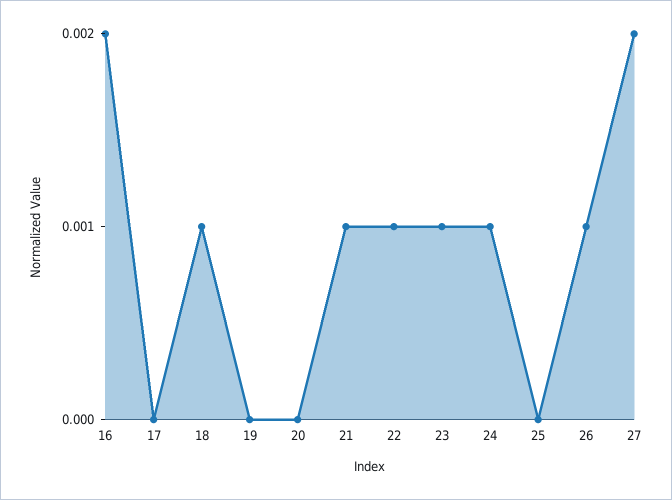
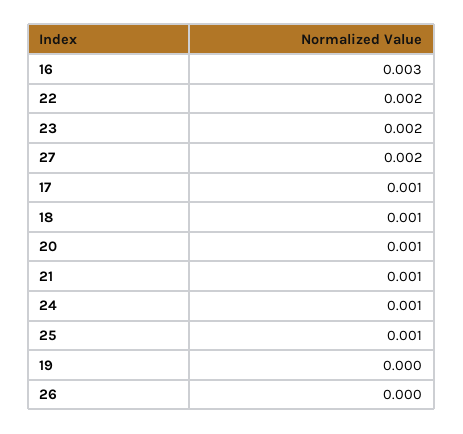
  {
-   "16": 0.002,
+   "16": 0.003,
-   "17": 0,
+   "17": 0.001,
    "18": 0.001,
    "19": 0,
-   "20": 0,
+   "20": 0.001,
    "21": 0.001,
-   "22": 0.001,
+   "22": 0.002,
-   "23": 0.001,
+   "23": 0.002,
    "24": 0.001,
-   "25": 0,
+   "25": 0.001,
-   "26": 0.001,
+   "26": 0,
    "27": 0.002
  }

